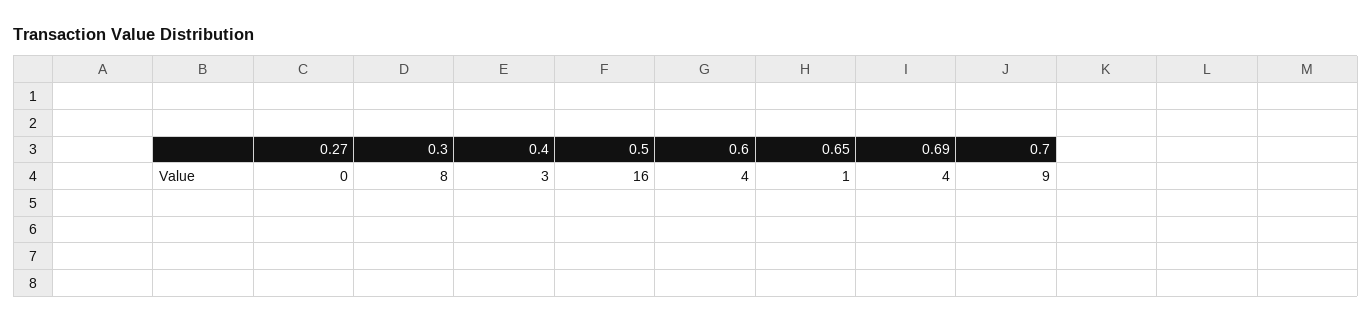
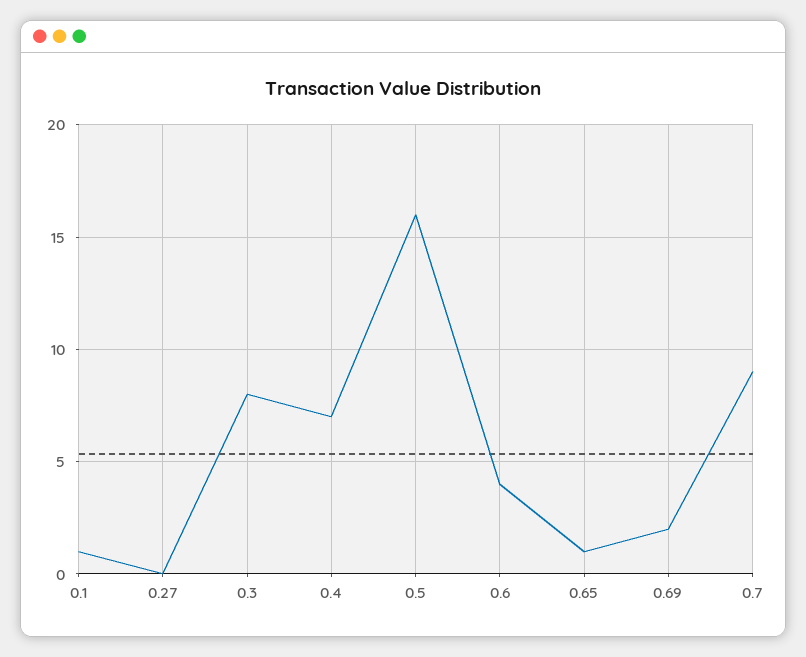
  {
    "0.27": 0,
    "0.3": 8,
-   "0.4": 3,
+   "0.4": 7,
    "0.5": 16,
    "0.6": 4,
    "0.65": 1,
-   "0.69": 4,
+   "0.69": 2,
-   "0.7": 9
+   "0.7": 9,
+   "0.1": 1
  }

